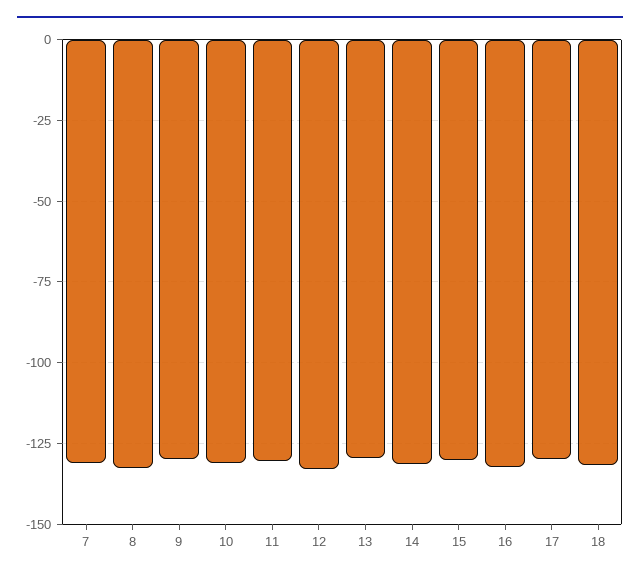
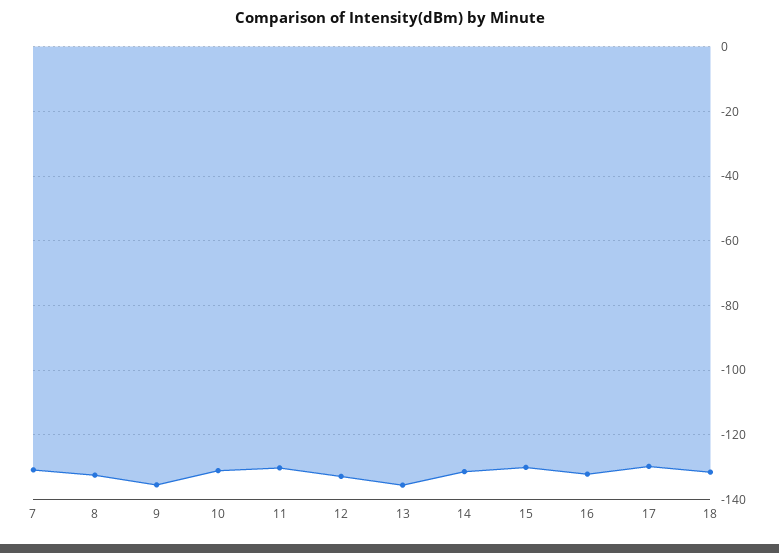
  {
    "7": -130,
    "8": -132,
-   "9": -130,
+   "9": -136,
    "10": -132,
    "11": -130,
    "12": -132,
-   "13": -130,
+   "13": -136,
    "14": -132,
    "15": -130,
    "16": -132,
    "17": -130,
    "18": -132
  }

